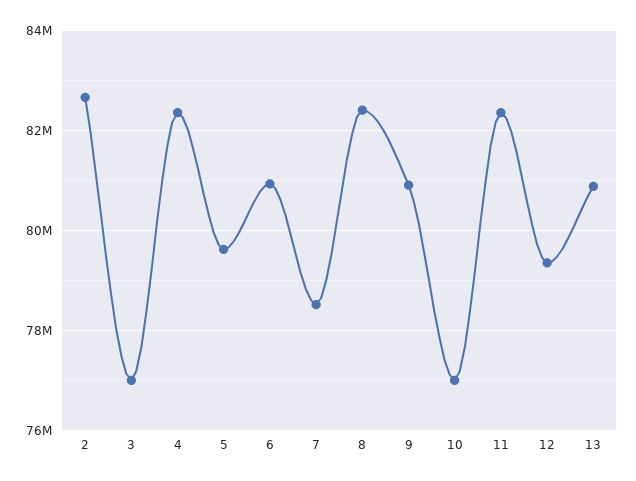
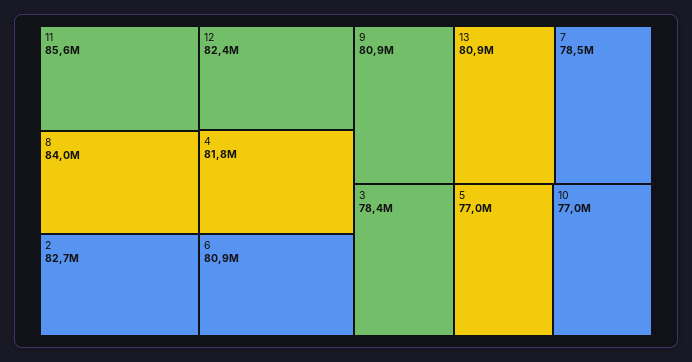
  {
    "2": 82700000,
-   "3": 77000000,
+   "3": 78400000,
-   "4": 82400000,
+   "4": 81800000,
-   "5": 79600000,
+   "5": 77000000,
    "6": 80900000,
    "7": 78500000,
-   "8": 82400000,
+   "8": 84000000,
    "9": 80900000,
    "10": 77000000,
-   "11": 82400000,
+   "11": 85600000,
-   "12": 79400000,
+   "12": 82400000,
    "13": 80900000
  }

